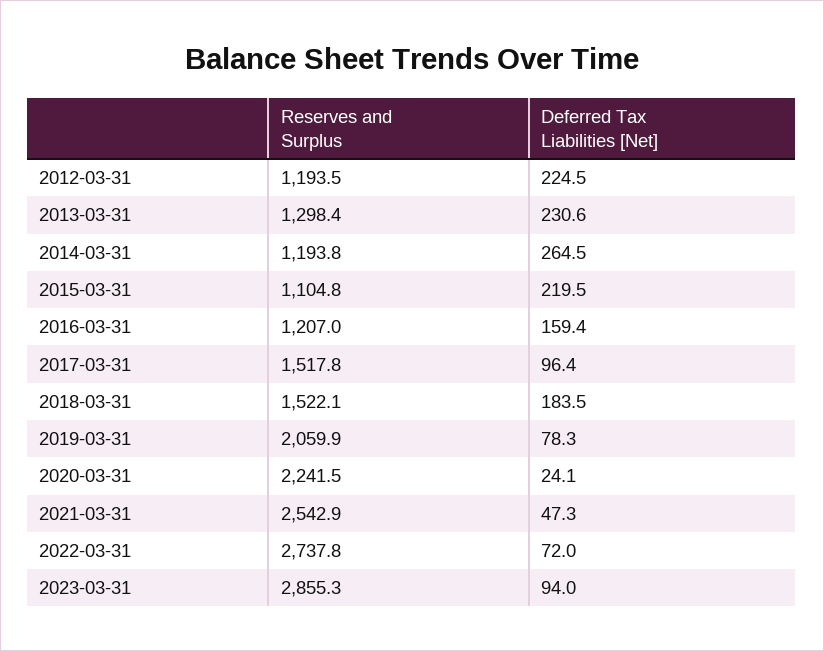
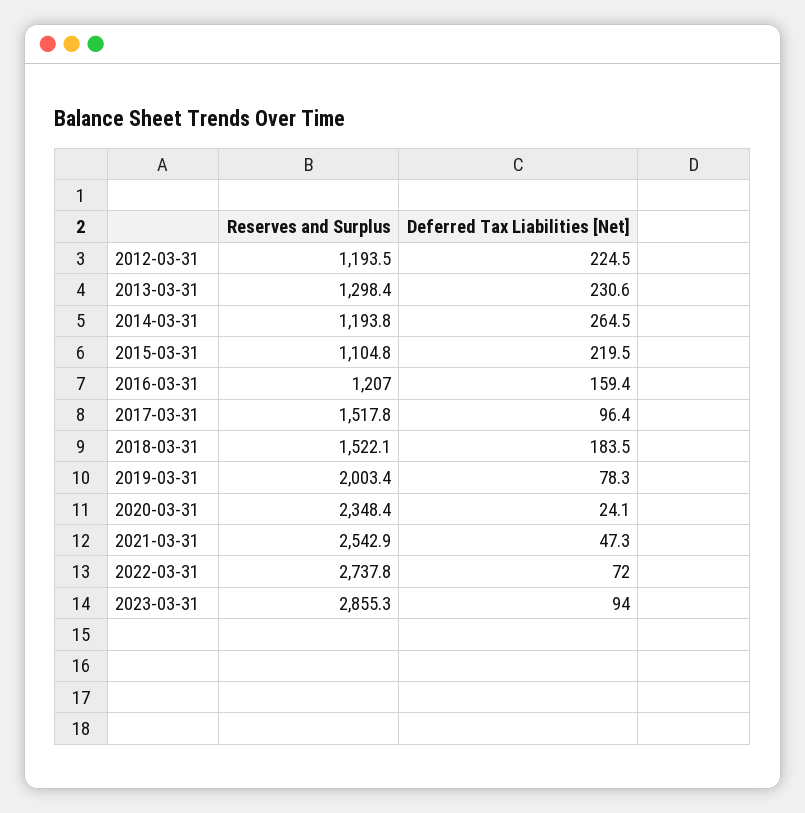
  {
    "Reserves and Surplus": {
      "2012-03-31": 1193.5,
      "2013-03-31": 1298.4,
      "2014-03-31": 1193.8,
      "2015-03-31": 1104.8,
      "2016-03-31": 1207,
      "2017-03-31": 1517.8,
      "2018-03-31": 1522.1,
-     "2019-03-31": 2059.9,
+     "2019-03-31": 2003.4,
-     "2020-03-31": 2241.5,
+     "2020-03-31": 2348.4,
      "2021-03-31": 2542.9,
      "2022-03-31": 2737.8,
      "2023-03-31": 2855.3
    },
    "Deferred Tax Liabilities [Net]": {
      "2012-03-31": 224.5,
      "2013-03-31": 230.6,
      "2014-03-31": 264.5,
      "2015-03-31": 219.5,
      "2016-03-31": 159.4,
      "2017-03-31": 96.4,
      "2018-03-31": 183.5,
      "2019-03-31": 78.3,
      "2020-03-31": 24.1,
      "2021-03-31": 47.3,
      "2022-03-31": 72,
      "2023-03-31": 94
    }
  }

